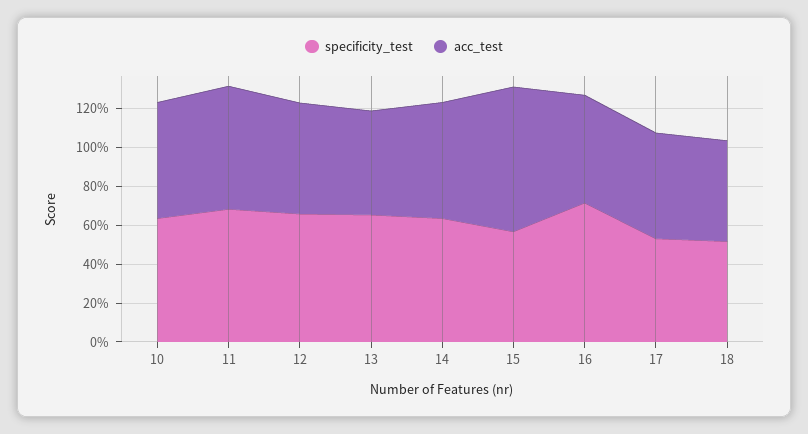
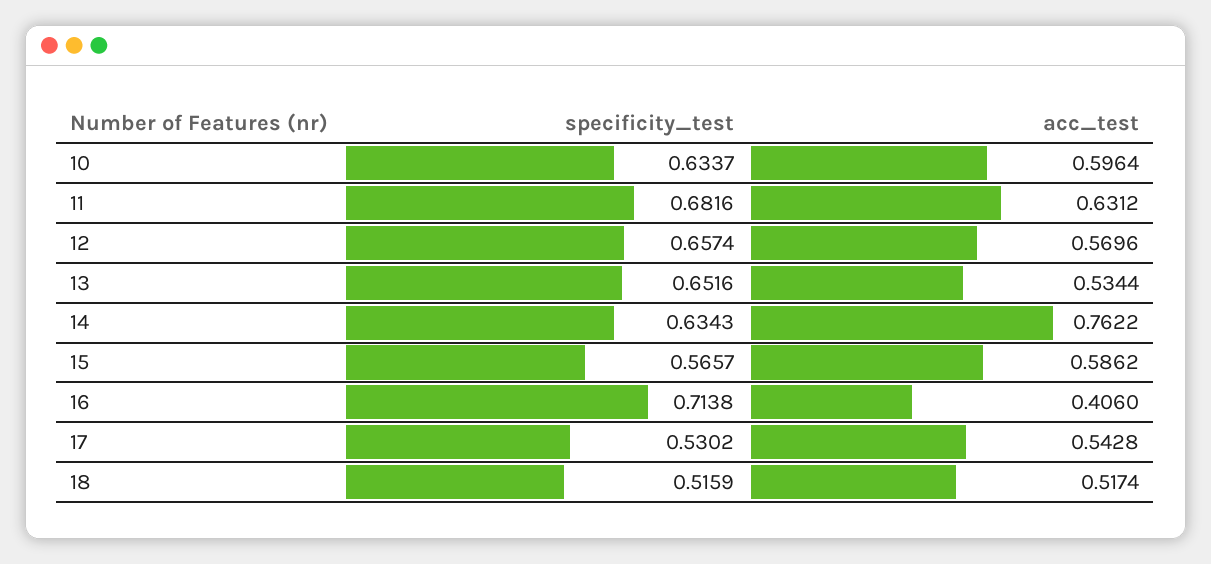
  {
    "specificity_test": {
      "10": 0.6337,
      "11": 0.6816,
      "12": 0.6574,
      "13": 0.6516,
      "14": 0.6343,
      "15": 0.5657,
      "16": 0.7138,
      "17": 0.5302,
      "18": 0.5159
    },
    "acc_test": {
      "10": 0.5964,
      "11": 0.6312,
      "12": 0.5696,
      "13": 0.5344,
-     "14": 0.6,
+     "14": 0.7622,
-     "15": 0.75,
+     "15": 0.5862,
-     "16": 0.55,
+     "16": 0.406,
      "17": 0.5428,
      "18": 0.5174
    }
  }

